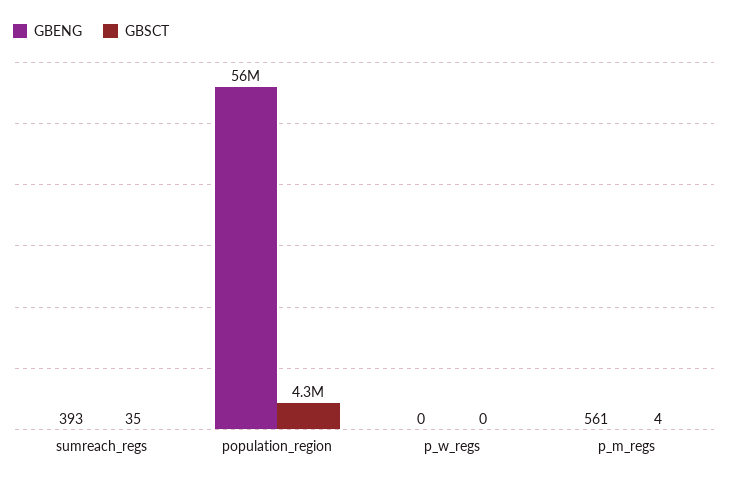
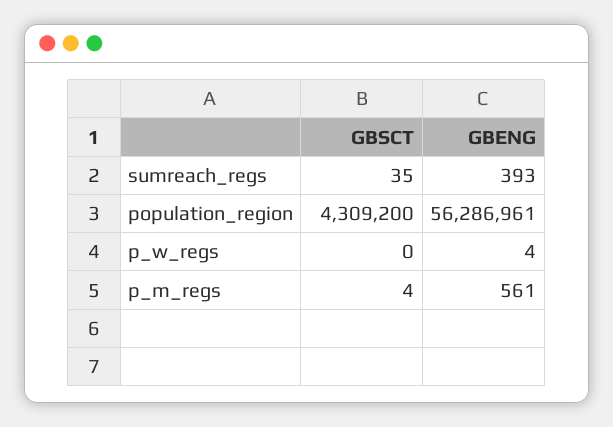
  {
    "GBENG": {
      "sumreach_regs": 393,
      "population_region": 56286961,
-     "p_w_regs": 0,
+     "p_w_regs": 4,
      "p_m_regs": 561
    },
    "GBSCT": {
      "sumreach_regs": 35,
      "population_region": 4309200,
      "p_w_regs": 0,
      "p_m_regs": 4
    }
  }

